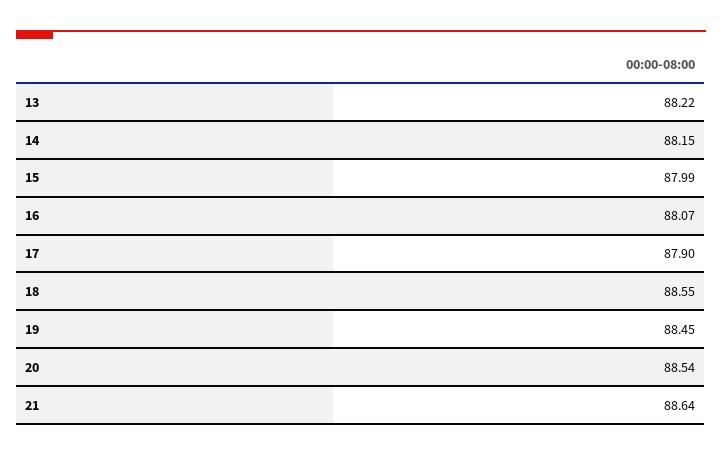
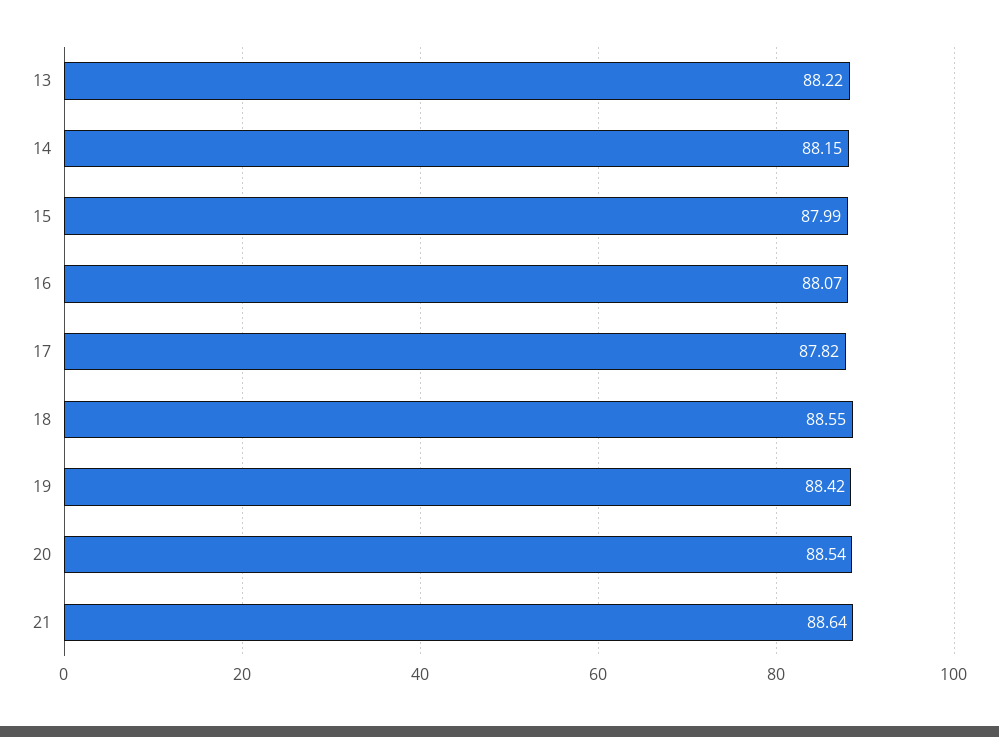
  {
    "13": 88.22,
    "14": 88.15,
    "15": 87.99,
    "16": 88.07,
-   "17": 87.9,
+   "17": 87.82,
    "18": 88.55,
-   "19": 88.45,
+   "19": 88.42,
    "20": 88.54,
    "21": 88.64
  }

